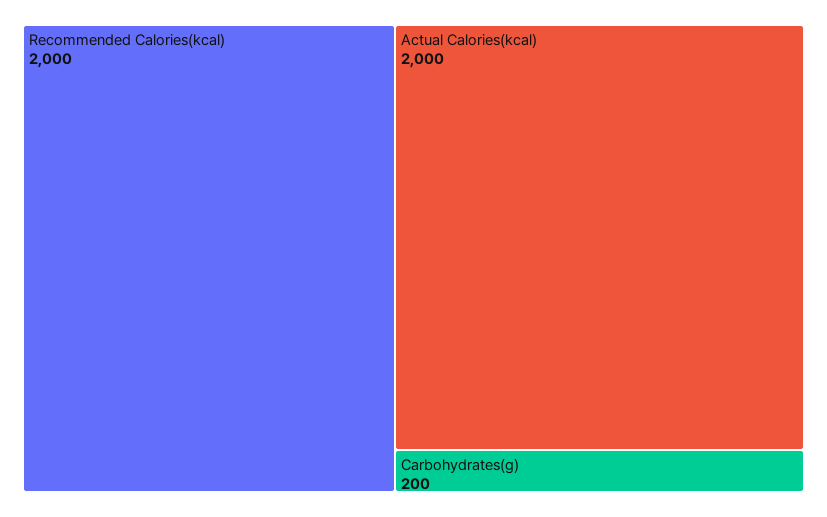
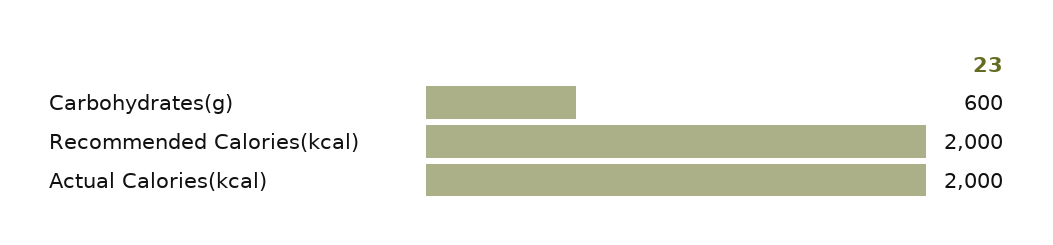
  {
    "Recommended Calories(kcal)": 2000,
    "Actual Calories(kcal)": 2000,
-   "Carbohydrates(g)": 200
+   "Carbohydrates(g)": 600
  }

